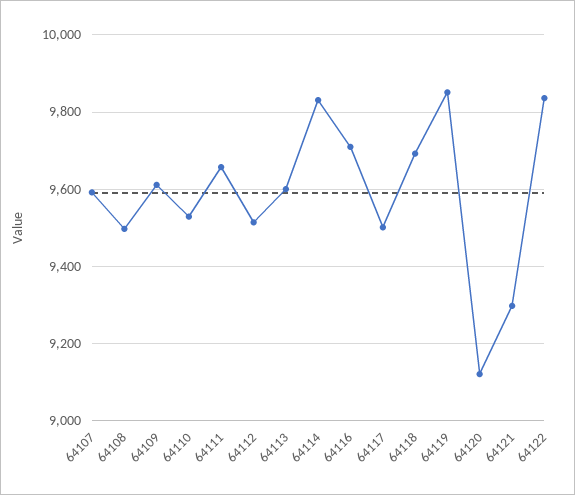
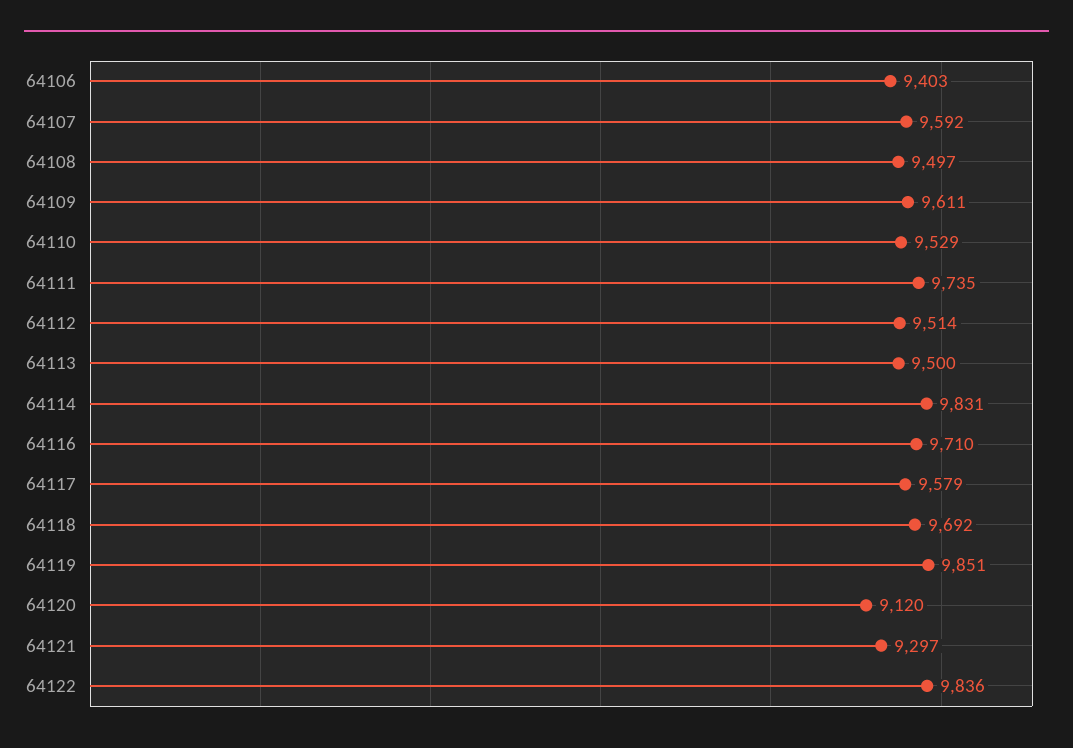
  {
    "64107": 9592,
    "64108": 9497,
    "64109": 9611,
    "64110": 9529,
-   "64111": 9660,
+   "64111": 9735,
    "64112": 9514,
-   "64113": 9600,
+   "64113": 9500,
    "64114": 9831,
    "64116": 9710,
-   "64117": 9500,
+   "64117": 9579,
    "64118": 9692,
    "64119": 9851,
    "64120": 9120,
    "64121": 9297,
-   "64122": 9836
+   "64122": 9836,
+   "64106": 9403
  }

